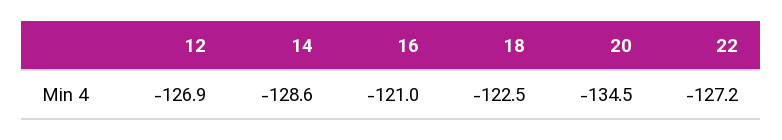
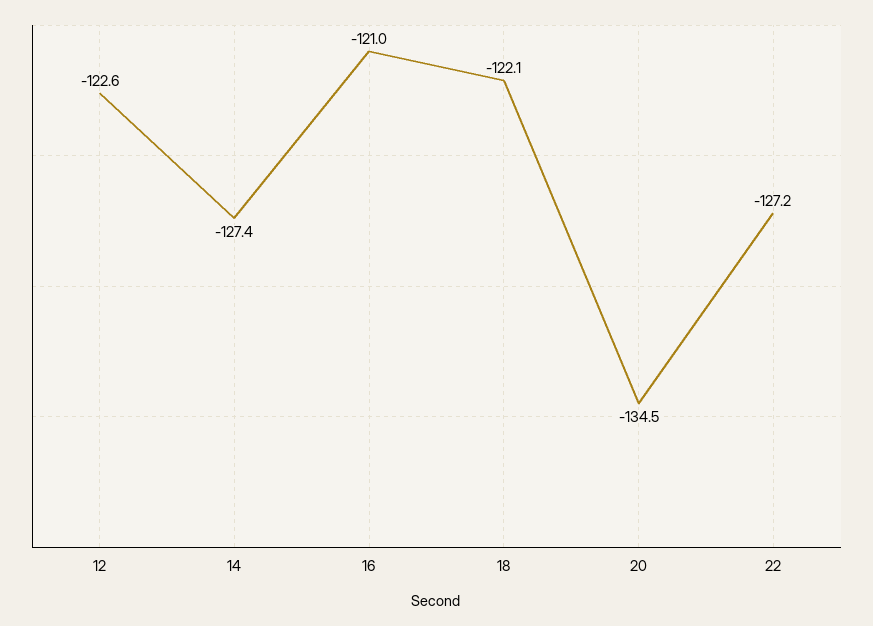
  {
-   "12": -126.9,
+   "12": -122.6,
-   "14": -128.6,
+   "14": -127.4,
    "16": -121,
-   "18": -122.5,
+   "18": -122.1,
    "20": -134.5,
    "22": -127.2
  }

